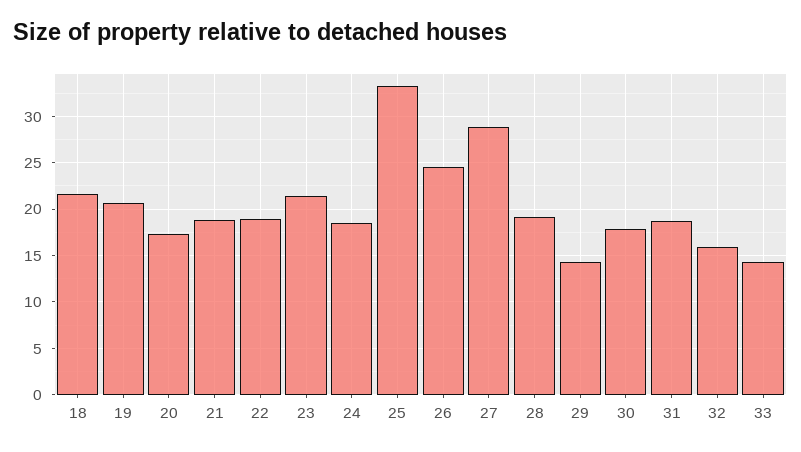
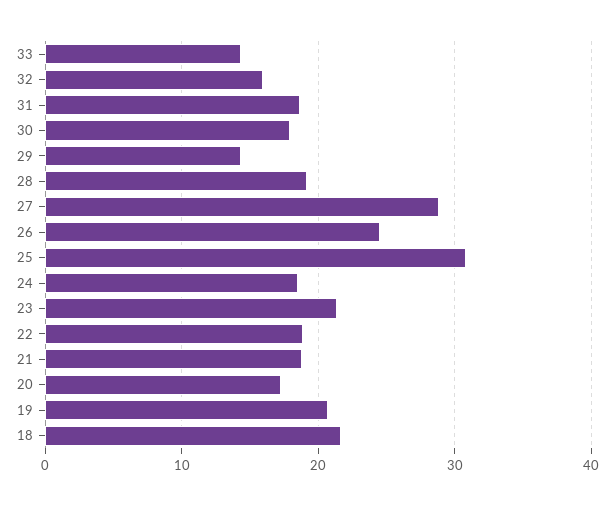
  {
    "18": 22,
    "19": 21,
    "20": 17,
    "21": 19,
    "22": 19,
    "23": 21,
    "24": 19,
-   "25": 33,
+   "25": 31,
    "26": 25,
    "27": 29,
    "28": 19,
    "29": 14,
    "30": 18,
    "31": 19,
    "32": 16,
    "33": 14
  }

